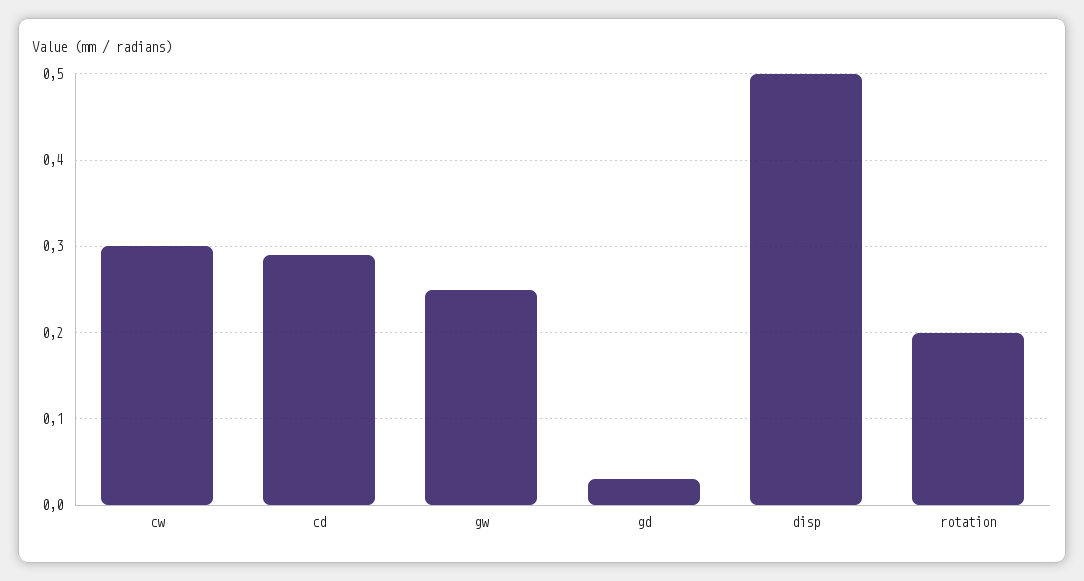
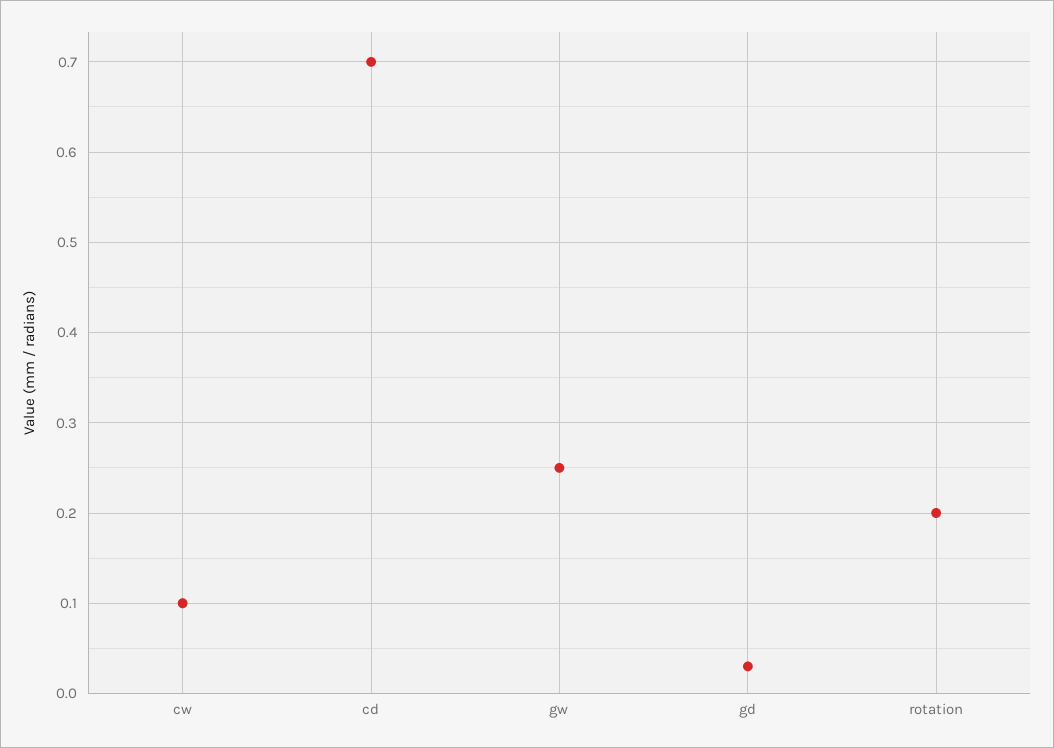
  {
-   "cw": 0.3,
+   "cw": 0.1,
-   "cd": 0.29,
+   "cd": 0.7,
    "gw": 0.25,
    "gd": 0.03,
-   "disp": 0.5,
    "rotation": 0.2
  }

